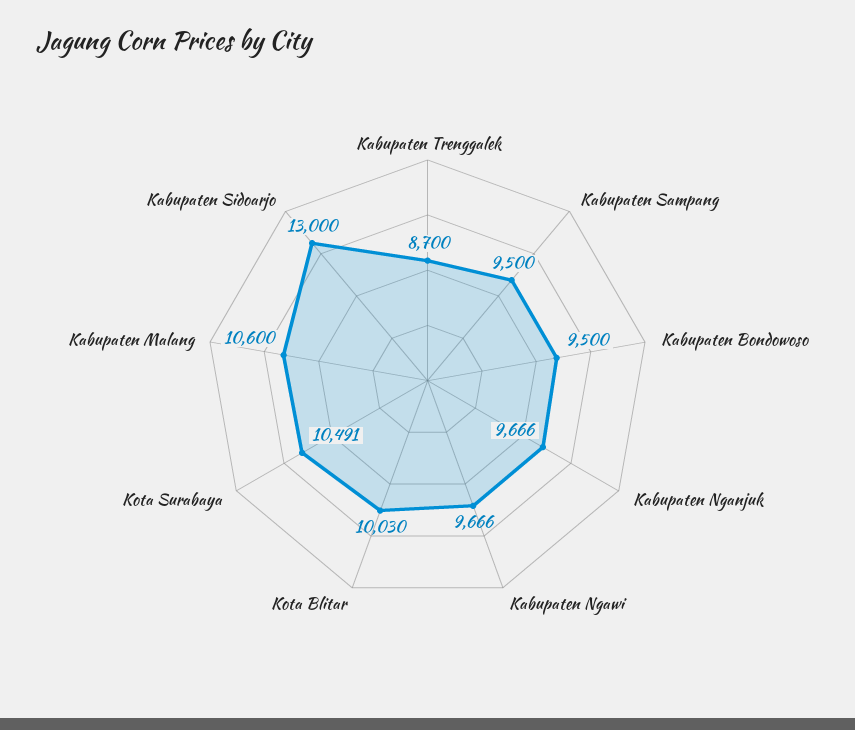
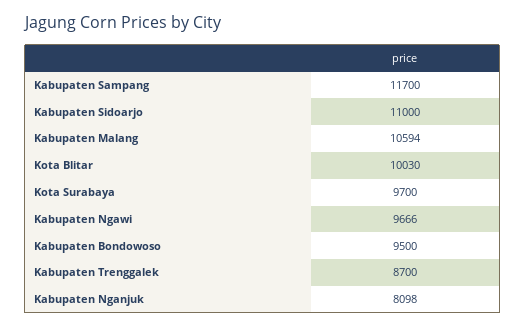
  {
    "Kabupaten Trenggalek": 8700,
-   "Kabupaten Sampang": 9500,
+   "Kabupaten Sampang": 11700,
    "Kabupaten Bondowoso": 9500,
-   "Kabupaten Nganjuk": 9666,
+   "Kabupaten Nganjuk": 8098,
    "Kabupaten Ngawi": 9666,
    "Kota Blitar": 10030,
-   "Kota Surabaya": 10491,
+   "Kota Surabaya": 9700,
-   "Kabupaten Malang": 10600,
+   "Kabupaten Malang": 10594,
-   "Kabupaten Sidoarjo": 13000
+   "Kabupaten Sidoarjo": 11000
  }

